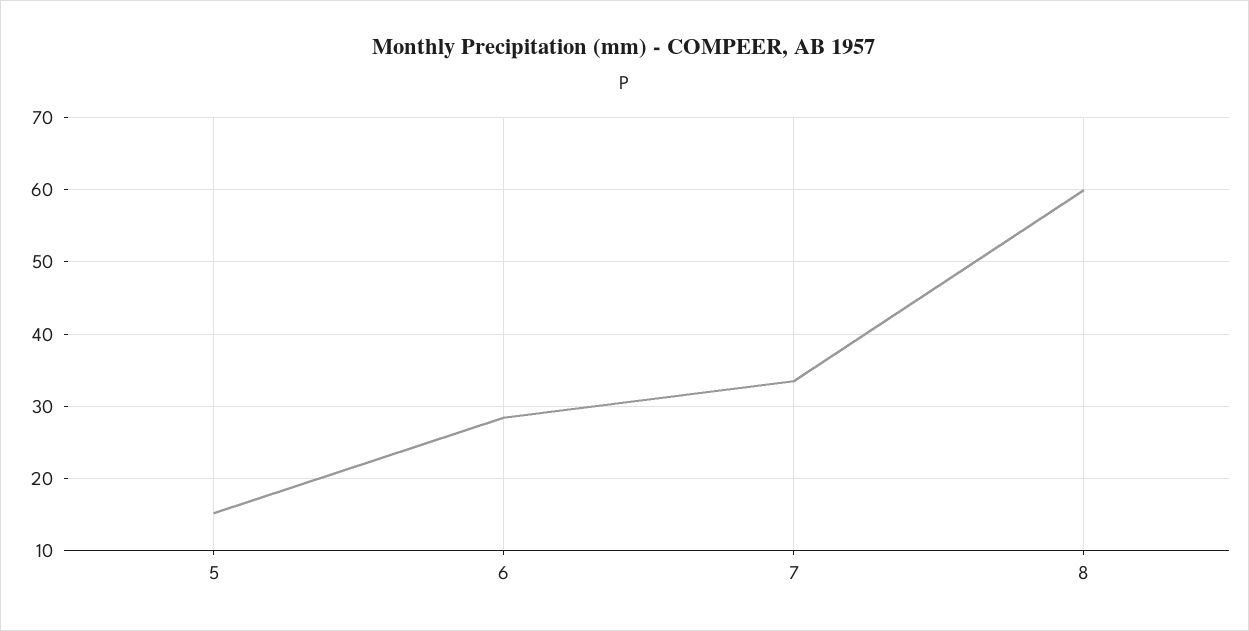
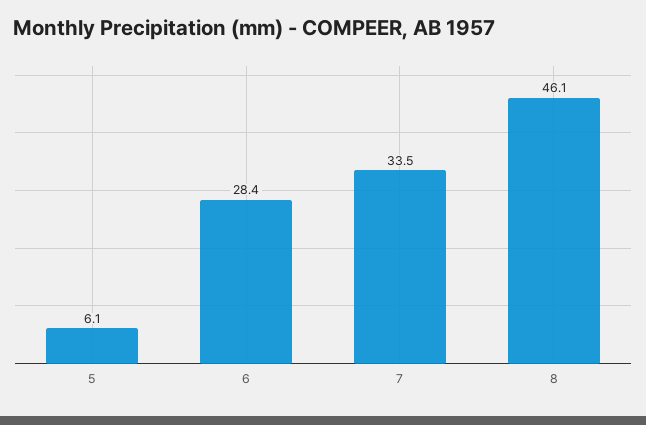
  {
-   "5": 15,
+   "5": 6.1,
    "6": 28.4,
    "7": 33.5,
-   "8": 60
+   "8": 46.1
  }

